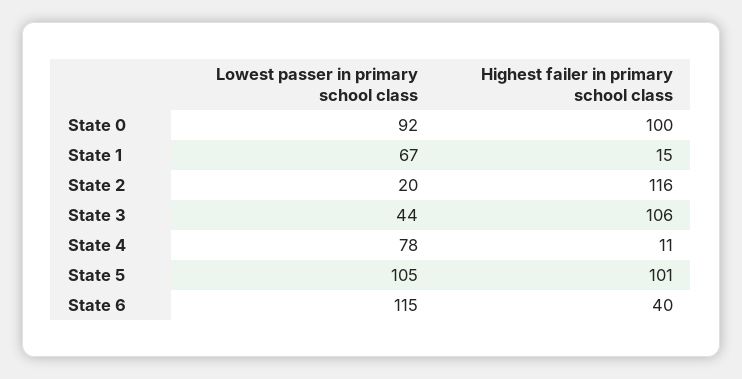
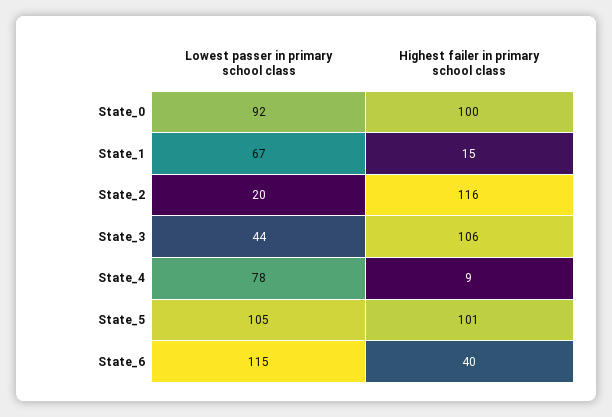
  {
    "Lowest passer in primary school class": {
      "State 0": 92,
      "State 1": 67,
      "State 2": 20,
      "State 3": 44,
      "State 4": 78,
      "State 5": 105,
      "State 6": 115
    },
    "Highest failer in primary school class": {
      "State 0": 100,
      "State 1": 15,
      "State 2": 116,
      "State 3": 106,
-     "State 4": 11,
+     "State 4": 9,
      "State 5": 101,
      "State 6": 40
    }
  }

